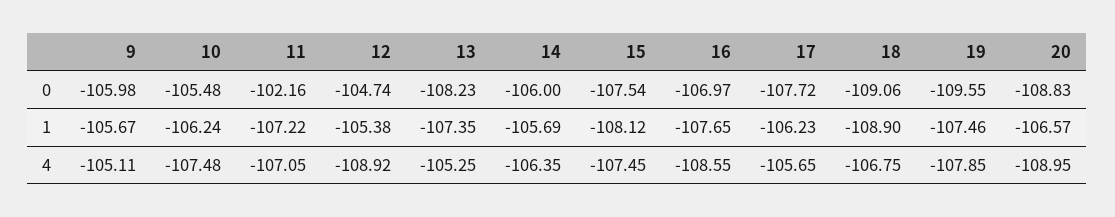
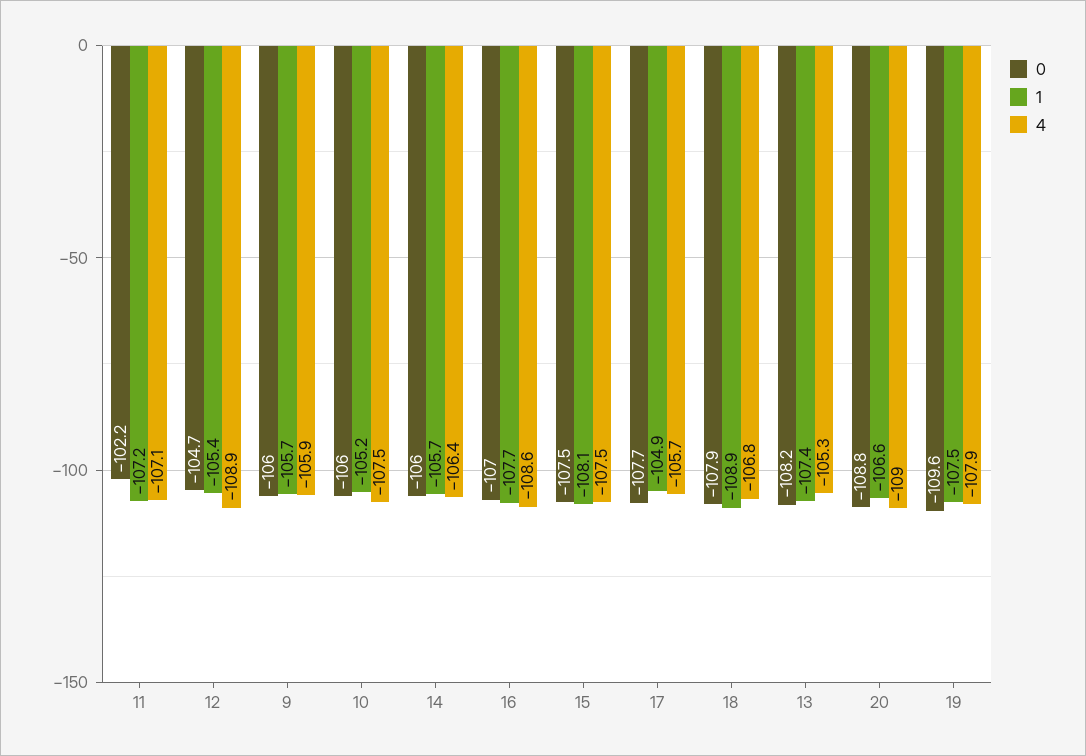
  {
    "0": {
      "9": -105.98,
-     "10": -105.48,
+     "10": -106,
      "11": -102.16,
      "12": -104.74,
      "13": -108.23,
      "14": -106,
      "15": -107.54,
      "16": -106.97,
      "17": -107.72,
-     "18": -109.06,
+     "18": -107.9,
      "19": -109.55,
      "20": -108.83
    },
    "1": {
      "9": -105.67,
-     "10": -106.24,
+     "10": -105.2,
      "11": -107.22,
      "12": -105.38,
      "13": -107.35,
      "14": -105.69,
      "15": -108.12,
      "16": -107.65,
-     "17": -106.23,
+     "17": -104.9,
      "18": -108.9,
      "19": -107.46,
      "20": -106.57
    },
    "4": {
-     "9": -105.11,
+     "9": -105.9,
      "10": -107.48,
      "11": -107.05,
      "12": -108.92,
      "13": -105.25,
      "14": -106.35,
      "15": -107.45,
      "16": -108.55,
      "17": -105.65,
      "18": -106.75,
      "19": -107.85,
      "20": -108.95
    }
  }

